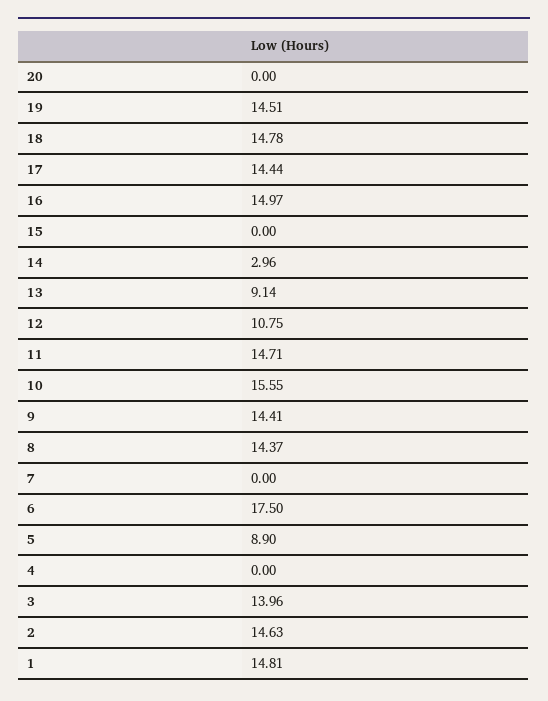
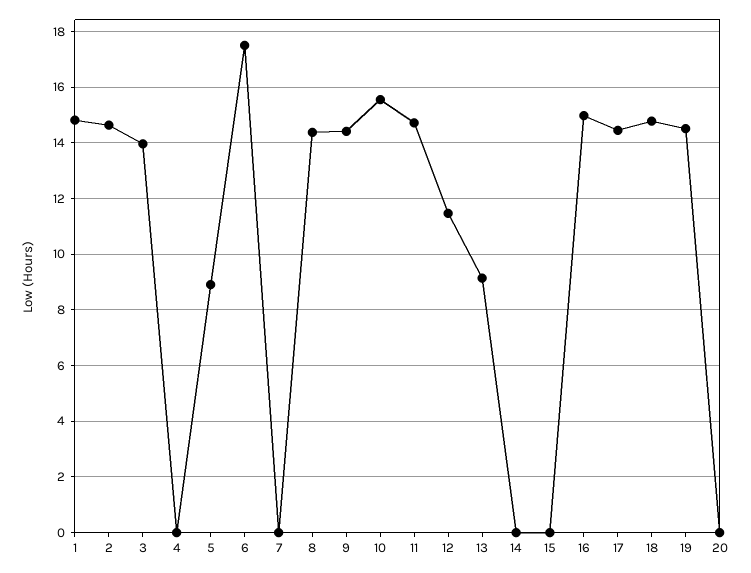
  {
    "20": 0,
    "19": 14.51,
    "18": 14.78,
    "17": 14.44,
    "16": 14.97,
    "15": 0,
-   "14": 2.96,
+   "14": 0,
    "13": 9.14,
-   "12": 10.75,
+   "12": 11.5,
    "11": 14.71,
    "10": 15.55,
    "9": 14.41,
    "8": 14.37,
    "7": 0,
    "6": 17.5,
    "5": 8.9,
    "4": 0,
    "3": 13.96,
    "2": 14.63,
    "1": 14.81
  }

